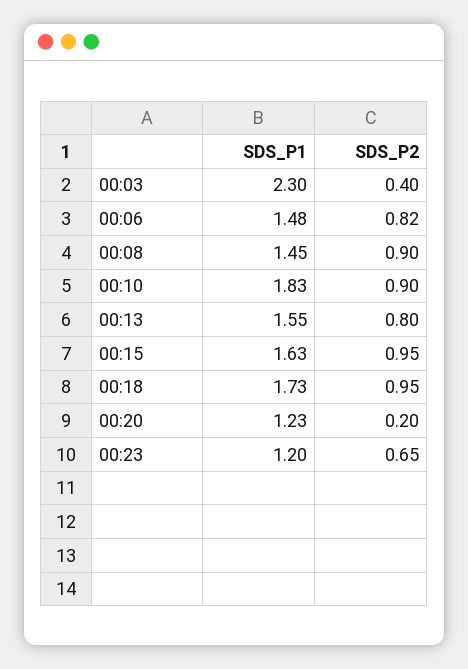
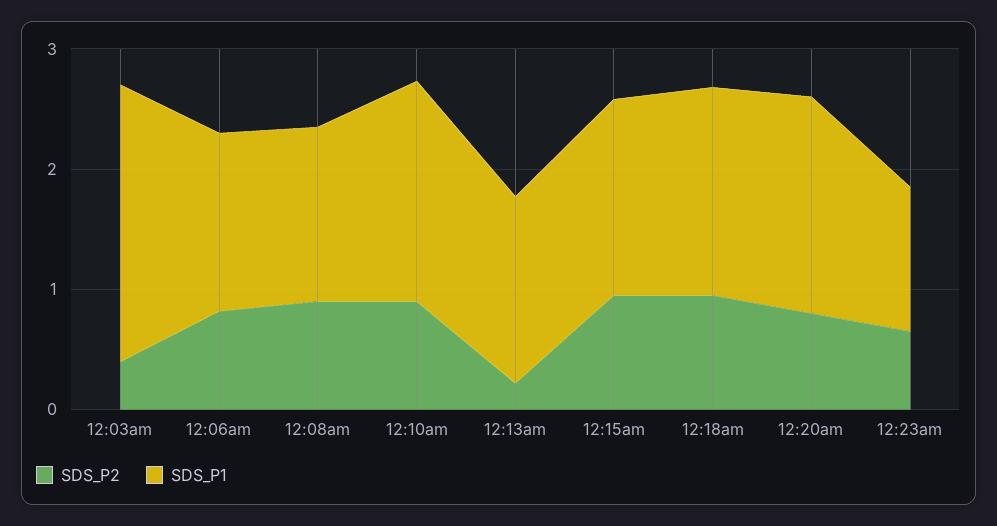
  {
    "SDS_P1": {
      "00:03": 2.3,
      "00:06": 1.48,
      "00:08": 1.45,
      "00:10": 1.83,
      "00:13": 1.55,
      "00:15": 1.63,
      "00:18": 1.73,
-     "00:20": 1.23,
+     "00:20": 1.8,
      "00:23": 1.2
    },
    "SDS_P2": {
      "00:03": 0.4,
      "00:06": 0.82,
      "00:08": 0.9,
      "00:10": 0.9,
-     "00:13": 0.8,
+     "00:13": 0.2,
      "00:15": 0.95,
      "00:18": 0.95,
-     "00:20": 0.2,
+     "00:20": 0.8,
      "00:23": 0.65
    }
  }

